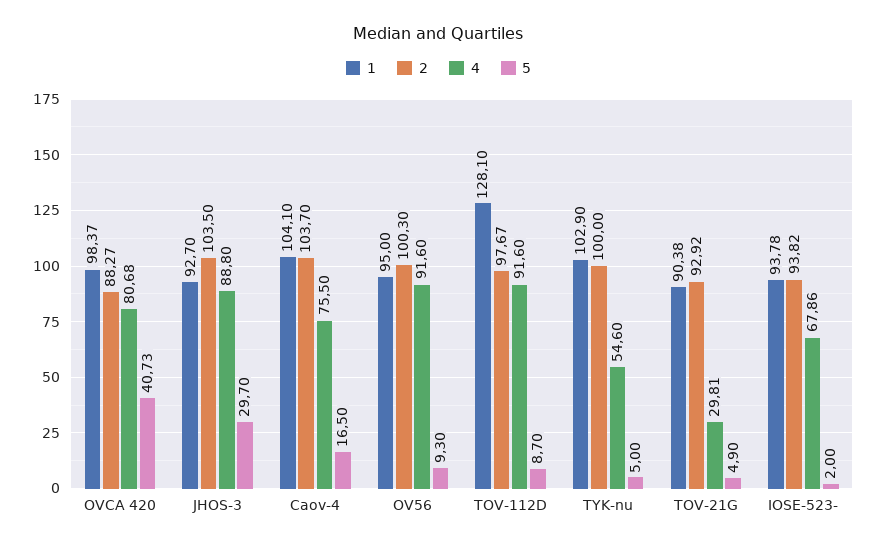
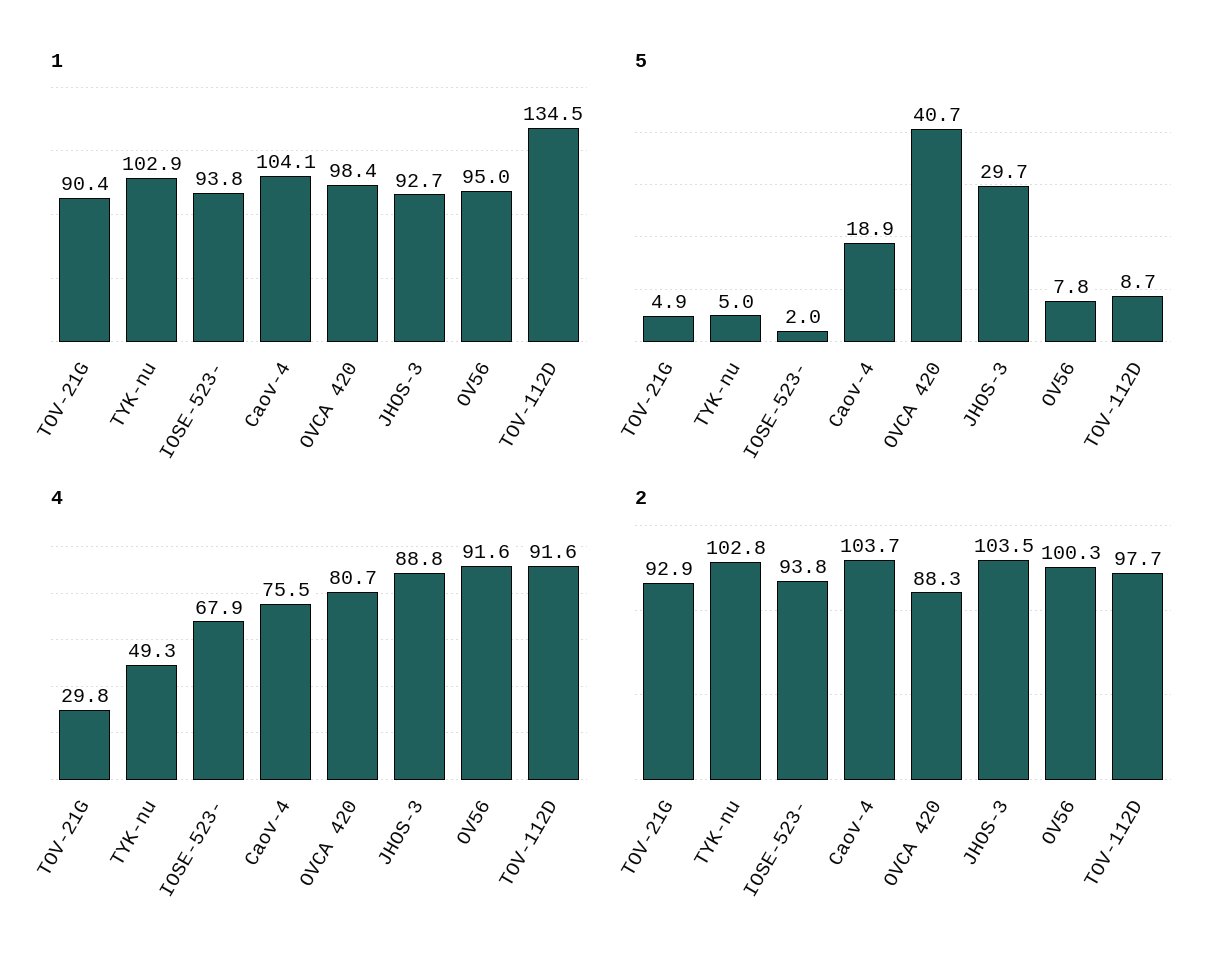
  {
    "1": {
      "OVCA 420": 98.37,
      "JHOS-3": 92.7,
      "Caov-4": 104.1,
      "OV56": 95,
-     "TOV-112D": 128.1,
+     "TOV-112D": 134.5,
      "TYK-nu": 102.9,
      "TOV-21G": 90.38,
      "IOSE-523-": 93.78
    },
    "2": {
      "OVCA 420": 88.27,
      "JHOS-3": 103.5,
      "Caov-4": 103.7,
      "OV56": 100.3,
      "TOV-112D": 97.67,
-     "TYK-nu": 100,
+     "TYK-nu": 102.8,
      "TOV-21G": 92.92,
      "IOSE-523-": 93.82
    },
    "4": {
      "OVCA 420": 80.68,
      "JHOS-3": 88.8,
      "Caov-4": 75.5,
      "OV56": 91.6,
      "TOV-112D": 91.6,
-     "TYK-nu": 54.6,
+     "TYK-nu": 49.3,
      "TOV-21G": 29.81,
      "IOSE-523-": 67.86
    },
    "5": {
      "OVCA 420": 40.73,
      "JHOS-3": 29.7,
-     "Caov-4": 16.5,
+     "Caov-4": 18.9,
-     "OV56": 9.3,
+     "OV56": 7.8,
      "TOV-112D": 8.7,
      "TYK-nu": 5,
      "TOV-21G": 4.9,
      "IOSE-523-": 2
    }
  }

